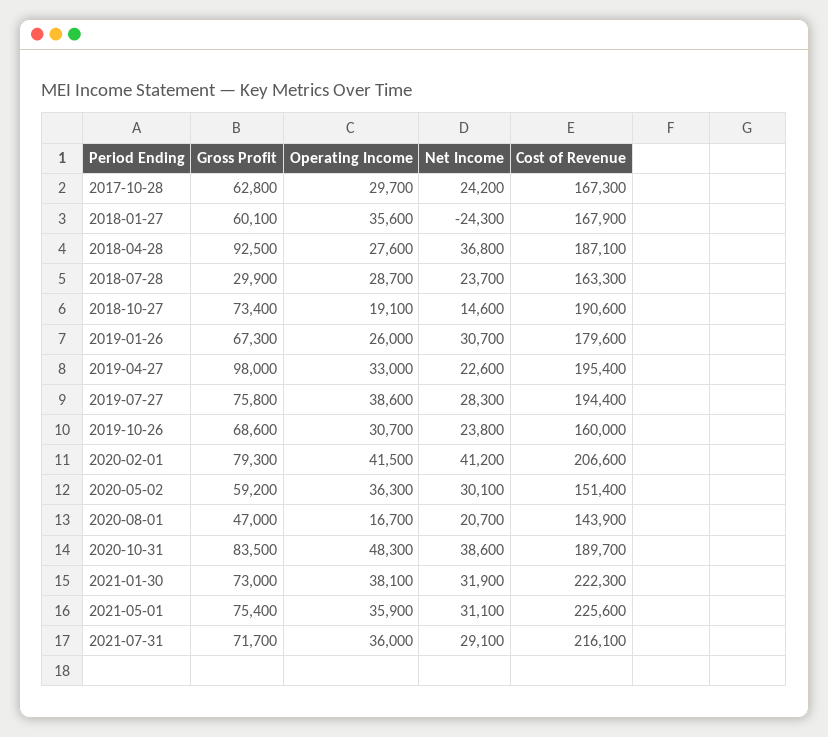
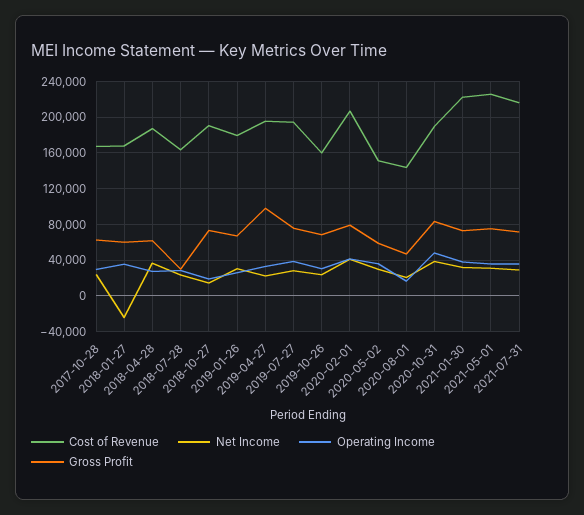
  {
    "Gross Profit": {
      "2017-10-28": 62800,
      "2018-01-27": 60100,
-     "2018-04-28": 92500,
+     "2018-04-28": 60000,
      "2018-07-28": 29900,
      "2018-10-27": 73400,
      "2019-01-26": 67300,
      "2019-04-27": 98000,
      "2019-07-27": 75800,
      "2019-10-26": 68600,
      "2020-02-01": 79300,
      "2020-05-02": 59200,
      "2020-08-01": 47000,
      "2020-10-31": 83500,
      "2021-01-30": 73000,
      "2021-05-01": 75400,
      "2021-07-31": 71700
    },
    "Operating Income": {
      "2017-10-28": 29700,
      "2018-01-27": 35600,
      "2018-04-28": 27600,
      "2018-07-28": 28700,
      "2018-10-27": 19100,
      "2019-01-26": 26000,
      "2019-04-27": 33000,
      "2019-07-27": 38600,
      "2019-10-26": 30700,
      "2020-02-01": 41500,
      "2020-05-02": 36300,
      "2020-08-01": 16700,
      "2020-10-31": 48300,
      "2021-01-30": 38100,
      "2021-05-01": 35900,
      "2021-07-31": 36000
    },
    "Net Income": {
      "2017-10-28": 24200,
      "2018-01-27": -24300,
      "2018-04-28": 36800,
      "2018-07-28": 23700,
      "2018-10-27": 14600,
      "2019-01-26": 30700,
      "2019-04-27": 22600,
      "2019-07-27": 28300,
      "2019-10-26": 23800,
      "2020-02-01": 41200,
      "2020-05-02": 30100,
      "2020-08-01": 20700,
      "2020-10-31": 38600,
      "2021-01-30": 31900,
      "2021-05-01": 31100,
      "2021-07-31": 29100
    },
    "Cost of Revenue": {
      "2017-10-28": 167300,
      "2018-01-27": 167900,
      "2018-04-28": 187100,
      "2018-07-28": 163300,
      "2018-10-27": 190600,
      "2019-01-26": 179600,
      "2019-04-27": 195400,
      "2019-07-27": 194400,
      "2019-10-26": 160000,
      "2020-02-01": 206600,
      "2020-05-02": 151400,
      "2020-08-01": 143900,
      "2020-10-31": 189700,
      "2021-01-30": 222300,
      "2021-05-01": 225600,
      "2021-07-31": 216100
    }
  }

